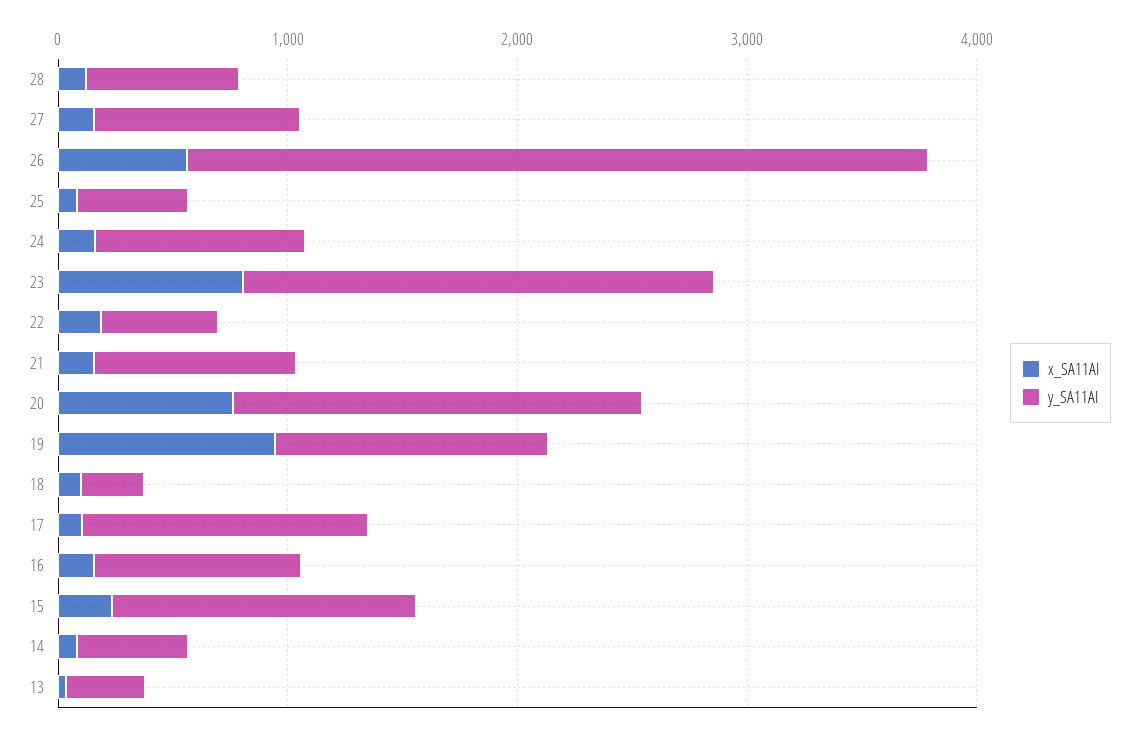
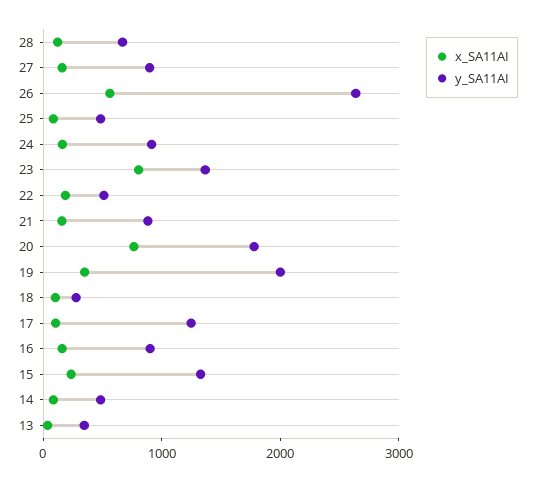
  {
    "x_SA11AI": {
      "28": 200,
      "27": 200,
      "26": 600,
      "25": 0,
      "24": 200,
      "23": 800,
      "22": 200,
      "21": 200,
      "20": 800,
-     "19": 1000,
+     "19": 400,
      "18": 200,
      "17": 200,
      "16": 200,
      "15": 200,
      "14": 0,
      "13": 0
    },
    "y_SA11AI": {
      "28": 600,
      "27": 800,
-     "26": 3200,
+     "26": 2600,
      "25": 400,
      "24": 1000,
-     "23": 2000,
+     "23": 1400,
      "22": 600,
      "21": 800,
      "20": 1800,
-     "19": 1200,
+     "19": 2000,
      "18": 200,
      "17": 1200,
      "16": 800,
      "15": 1400,
      "14": 400,
      "13": 400
    }
  }

